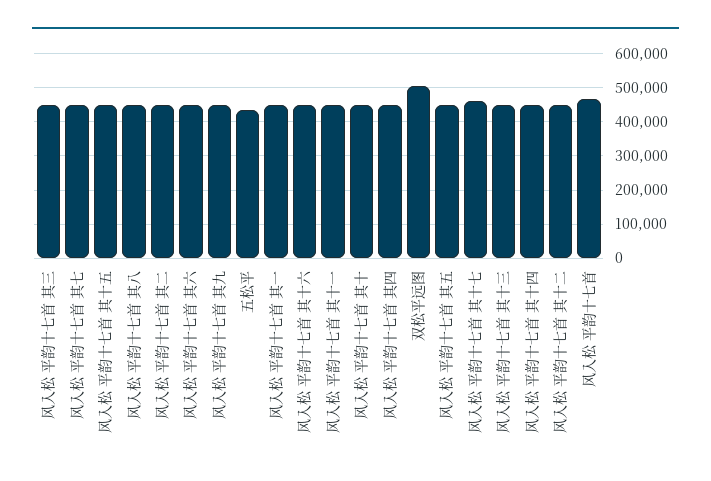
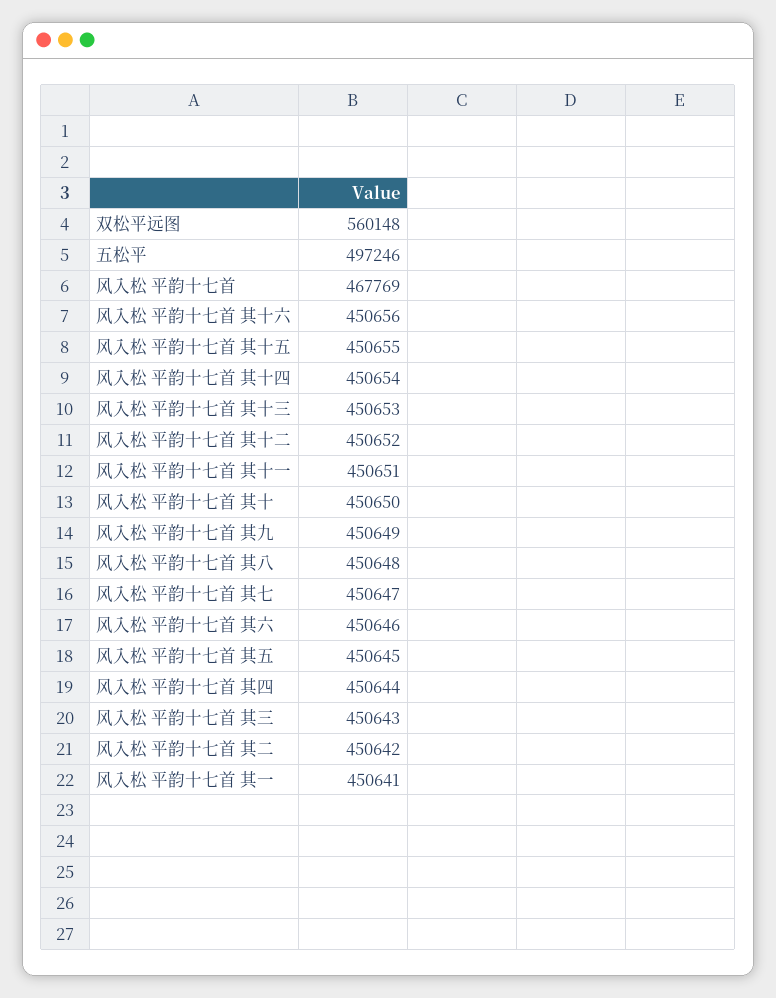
  {
    "风入松 平韵十七首 其三": 450643,
    "风入松 平韵十七首 其七": 450647,
    "风入松 平韵十七首 其十五": 450655,
    "风入松 平韵十七首 其八": 450648,
    "风入松 平韵十七首 其二": 450642,
    "风入松 平韵十七首 其六": 450646,
    "风入松 平韵十七首 其九": 450649,
-   "五松平": 440000,
+   "五松平": 497246,
    "风入松 平韵十七首 其一": 450641,
    "风入松 平韵十七首 其十六": 450656,
    "风入松 平韵十七首 其十一": 450651,
    "风入松 平韵十七首 其十": 450650,
    "风入松 平韵十七首 其四": 450644,
-   "双松平远图": 500000,
+   "双松平远图": 560148,
    "风入松 平韵十七首 其五": 450645,
-   "风入松 平韵十七首 其十七": 460000,
    "风入松 平韵十七首 其十三": 450653,
    "风入松 平韵十七首 其十四": 450654,
    "风入松 平韵十七首 其十二": 450652,
    "风入松 平韵十七首": 467769
  }

